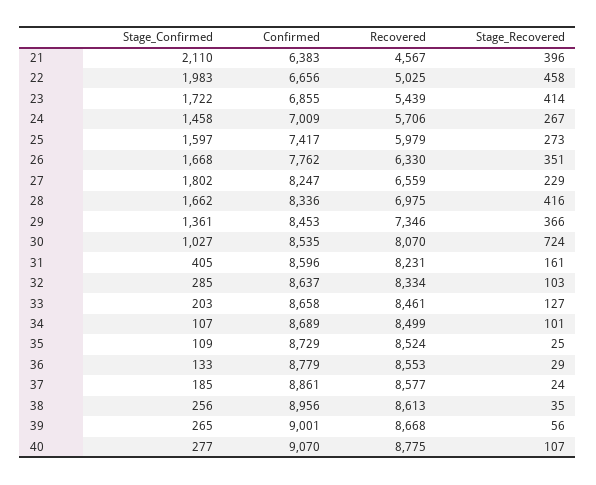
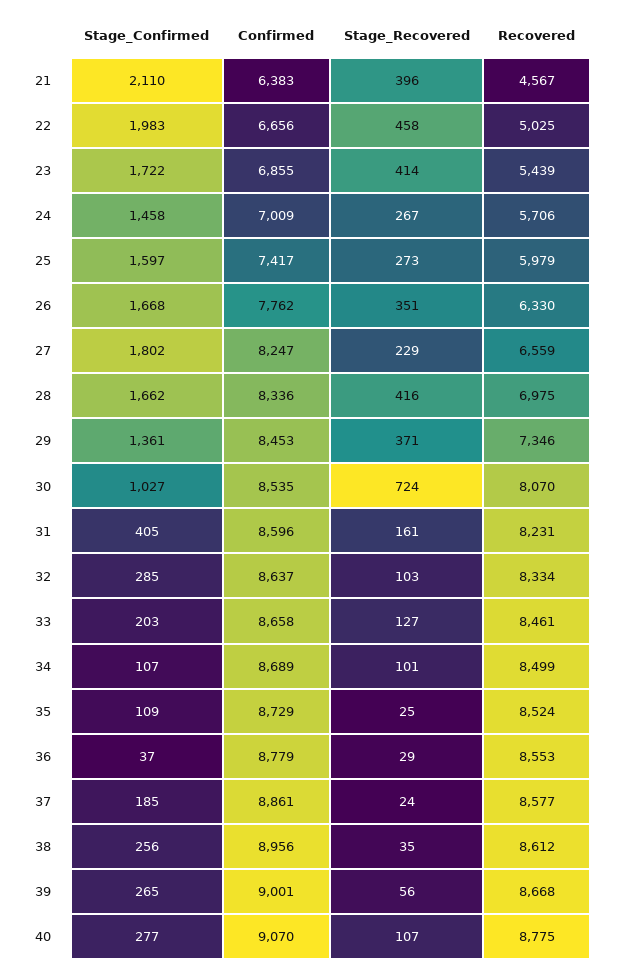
  {
    "Stage_Confirmed": {
      "21": 2110,
      "22": 1983,
      "23": 1722,
      "24": 1458,
      "25": 1597,
      "26": 1668,
      "27": 1802,
      "28": 1662,
      "29": 1361,
      "30": 1027,
      "31": 405,
      "32": 285,
      "33": 203,
      "34": 107,
      "35": 109,
-     "36": 133,
+     "36": 37,
      "37": 185,
      "38": 256,
      "39": 265,
      "40": 277
    },
    "Confirmed": {
      "21": 6383,
      "22": 6656,
      "23": 6855,
      "24": 7009,
      "25": 7417,
      "26": 7762,
      "27": 8247,
      "28": 8336,
      "29": 8453,
      "30": 8535,
      "31": 8596,
      "32": 8637,
      "33": 8658,
      "34": 8689,
      "35": 8729,
      "36": 8779,
      "37": 8861,
      "38": 8956,
      "39": 9001,
      "40": 9070
    },
    "Recovered": {
      "21": 4567,
      "22": 5025,
      "23": 5439,
      "24": 5706,
      "25": 5979,
      "26": 6330,
      "27": 6559,
      "28": 6975,
      "29": 7346,
      "30": 8070,
      "31": 8231,
      "32": 8334,
      "33": 8461,
      "34": 8499,
      "35": 8524,
      "36": 8553,
      "37": 8577,
-     "38": 8613,
+     "38": 8612,
      "39": 8668,
      "40": 8775
    },
    "Stage_Recovered": {
      "21": 396,
      "22": 458,
      "23": 414,
      "24": 267,
      "25": 273,
      "26": 351,
      "27": 229,
      "28": 416,
-     "29": 366,
+     "29": 371,
      "30": 724,
      "31": 161,
      "32": 103,
      "33": 127,
      "34": 101,
      "35": 25,
      "36": 29,
      "37": 24,
      "38": 35,
      "39": 56,
      "40": 107
    }
  }

